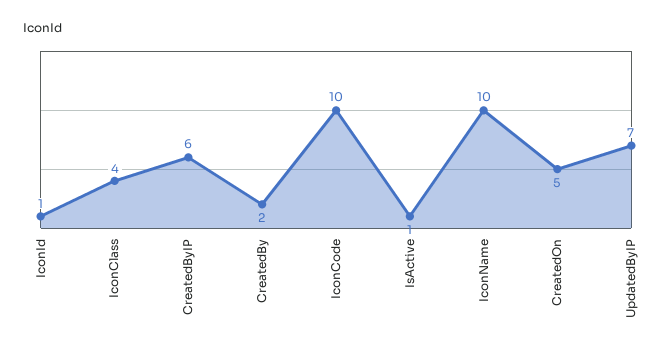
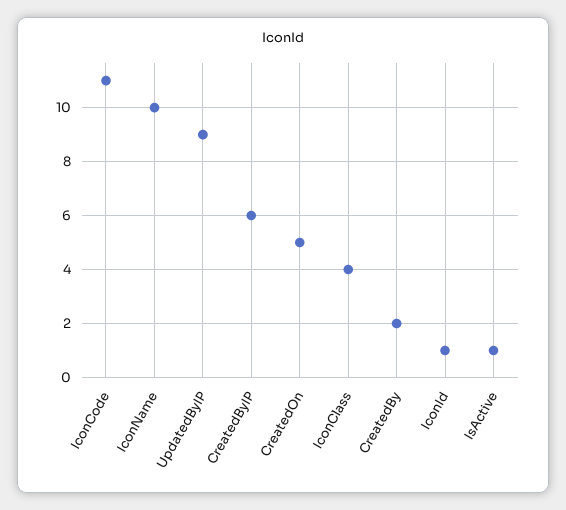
  {
    "IconId": 1,
    "IconClass": 4,
    "CreatedByIP": 6,
    "CreatedBy": 2,
-   "IconCode": 10,
+   "IconCode": 11,
    "IsActive": 1,
    "IconName": 10,
    "CreatedOn": 5,
-   "UpdatedByIP": 7
+   "UpdatedByIP": 9
  }

